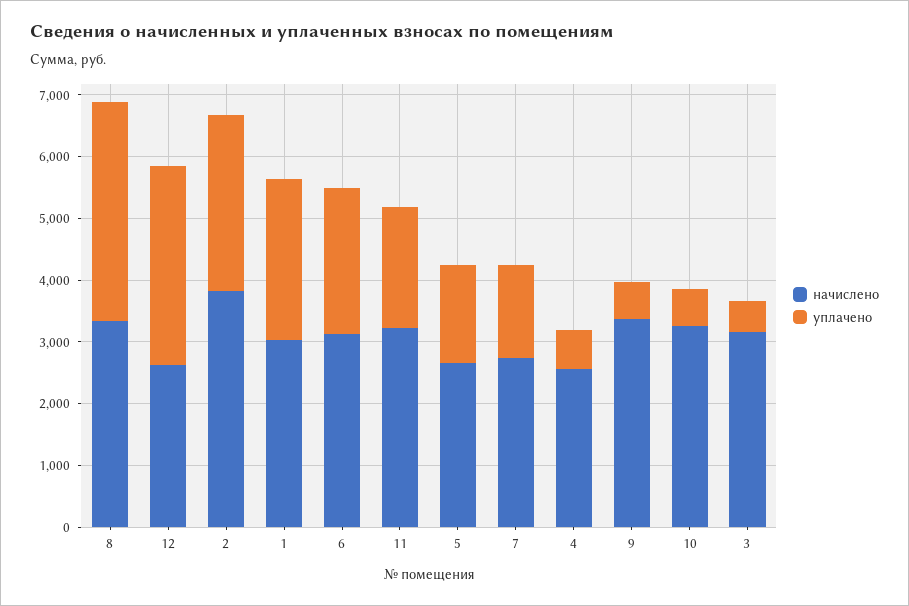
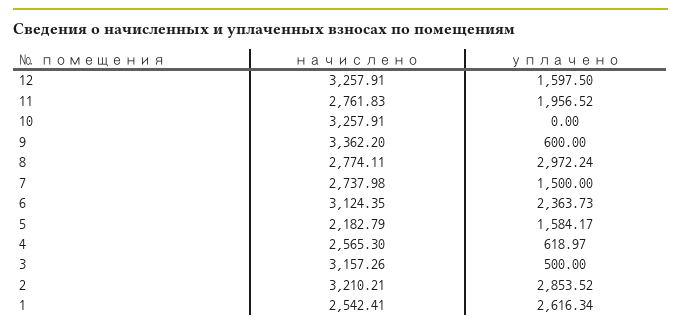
  {
    "начислено": {
-     "8": 3400,
+     "8": 2774.11,
-     "12": 2600,
+     "12": 3257.91,
-     "2": 3800,
+     "2": 3210.21,
-     "1": 3000,
+     "1": 2542.41,
      "6": 3124.35,
-     "11": 3200,
+     "11": 2761.83,
-     "5": 2600,
+     "5": 2182.79,
      "7": 2737.98,
      "4": 2565.3,
      "9": 3362.2,
      "10": 3257.91,
      "3": 3157.26
    },
    "уплачено": {
-     "8": 3600,
+     "8": 2972.24,
-     "12": 3200,
+     "12": 1597.5,
      "2": 2853.52,
      "1": 2616.34,
      "6": 2363.73,
      "11": 1956.52,
      "5": 1584.17,
      "7": 1500,
      "4": 618.97,
      "9": 600,
-     "10": 600,
+     "10": 0,
      "3": 500
    }
  }

